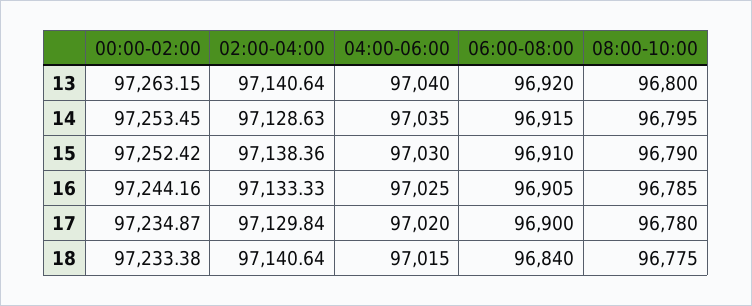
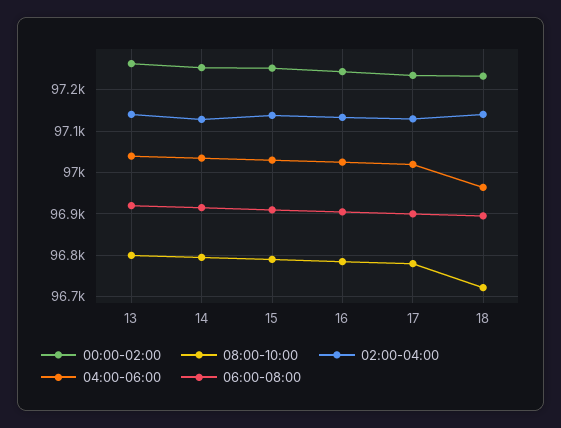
  {
    "00:00-02:00": {
      "13": 97263.15,
      "14": 97253.45,
      "15": 97252.42,
      "16": 97244.16,
      "17": 97234.87,
      "18": 97233.38
    },
    "02:00-04:00": {
      "13": 97140.64,
      "14": 97128.63,
      "15": 97138.36,
      "16": 97133.33,
      "17": 97129.84,
      "18": 97140.64
    },
    "04:00-06:00": {
      "13": 97040,
      "14": 97035,
      "15": 97030,
      "16": 97025,
      "17": 97020,
-     "18": 97015
+     "18": 96960
    },
    "06:00-08:00": {
      "13": 96920,
      "14": 96915,
      "15": 96910,
      "16": 96905,
      "17": 96900,
-     "18": 96840
+     "18": 96900
    },
    "08:00-10:00": {
      "13": 96800,
      "14": 96795,
      "15": 96790,
      "16": 96785,
      "17": 96780,
-     "18": 96775
+     "18": 96720
    }
  }

